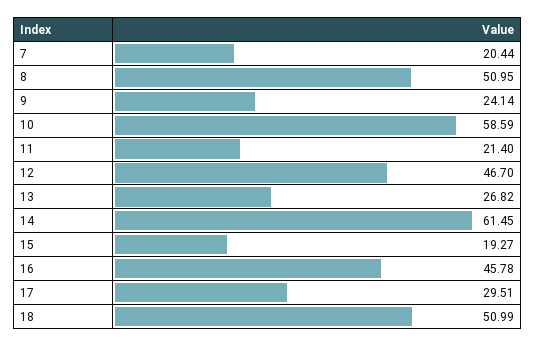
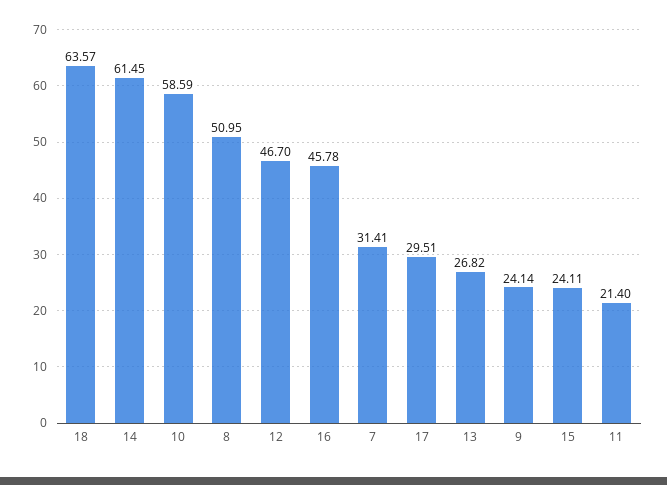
  {
-   "7": 20.44,
+   "7": 31.41,
    "8": 50.95,
    "9": 24.14,
    "10": 58.59,
    "11": 21.4,
    "12": 46.7,
    "13": 26.82,
    "14": 61.45,
-   "15": 19.27,
+   "15": 24.11,
    "16": 45.78,
    "17": 29.51,
-   "18": 50.99
+   "18": 63.57
  }

